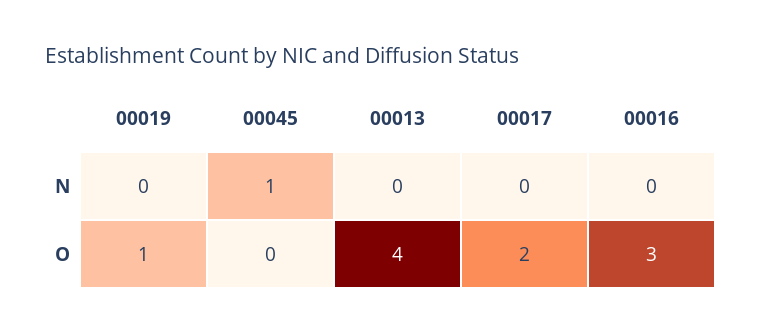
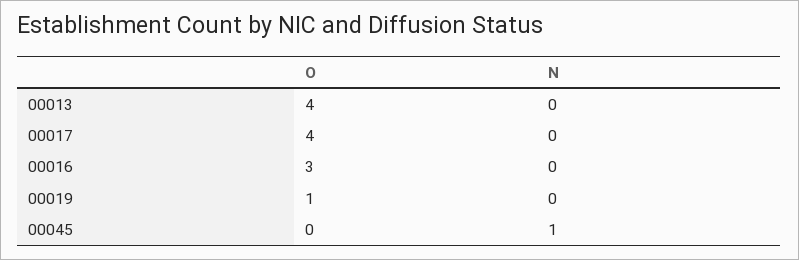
  {
    "00019": {
      "N": 0,
      "O": 1
    },
    "00045": {
      "N": 1,
      "O": 0
    },
    "00013": {
      "N": 0,
      "O": 4
    },
    "00017": {
      "N": 0,
-     "O": 2
+     "O": 4
    },
    "00016": {
      "N": 0,
      "O": 3
    }
  }

